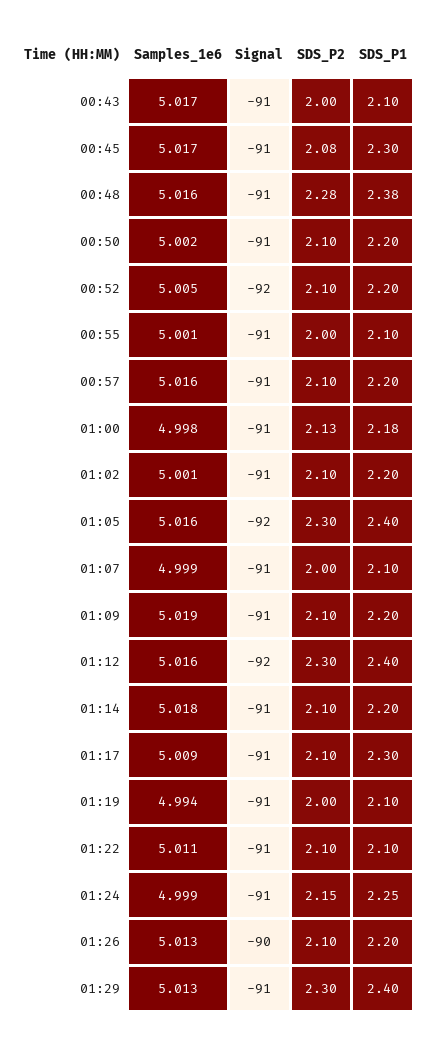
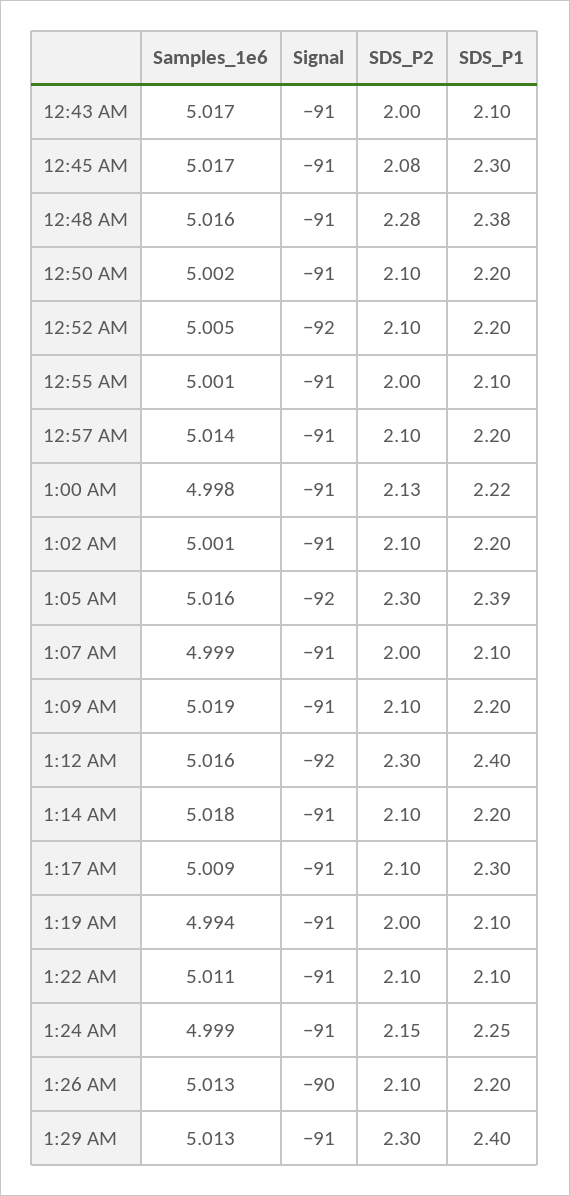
  {
    "Samples_1e6": {
      "00:43": 5.017,
      "00:45": 5.017,
      "00:48": 5.016,
      "00:50": 5.002,
      "00:52": 5.005,
      "00:55": 5.001,
-     "00:57": 5.016,
+     "00:57": 5.014,
      "01:00": 4.998,
      "01:02": 5.001,
      "01:05": 5.016,
      "01:07": 4.999,
      "01:09": 5.019,
      "01:12": 5.016,
      "01:14": 5.018,
      "01:17": 5.009,
      "01:19": 4.994,
      "01:22": 5.011,
      "01:24": 4.999,
      "01:26": 5.013,
      "01:29": 5.013
    },
    "Signal": {
      "00:43": -91,
      "00:45": -91,
      "00:48": -91,
      "00:50": -91,
      "00:52": -92,
      "00:55": -91,
      "00:57": -91,
      "01:00": -91,
      "01:02": -91,
      "01:05": -92,
      "01:07": -91,
      "01:09": -91,
      "01:12": -92,
      "01:14": -91,
      "01:17": -91,
      "01:19": -91,
      "01:22": -91,
      "01:24": -91,
      "01:26": -90,
      "01:29": -91
    },
    "SDS_P2": {
      "00:43": 2,
      "00:45": 2.08,
      "00:48": 2.28,
      "00:50": 2.1,
      "00:52": 2.1,
      "00:55": 2,
      "00:57": 2.1,
      "01:00": 2.13,
      "01:02": 2.1,
      "01:05": 2.3,
      "01:07": 2,
      "01:09": 2.1,
      "01:12": 2.3,
      "01:14": 2.1,
      "01:17": 2.1,
      "01:19": 2,
      "01:22": 2.1,
      "01:24": 2.15,
      "01:26": 2.1,
      "01:29": 2.3
    },
    "SDS_P1": {
      "00:43": 2.1,
      "00:45": 2.3,
      "00:48": 2.38,
      "00:50": 2.2,
      "00:52": 2.2,
      "00:55": 2.1,
      "00:57": 2.2,
-     "01:00": 2.18,
+     "01:00": 2.22,
      "01:02": 2.2,
-     "01:05": 2.4,
+     "01:05": 2.39,
      "01:07": 2.1,
      "01:09": 2.2,
      "01:12": 2.4,
      "01:14": 2.2,
      "01:17": 2.3,
      "01:19": 2.1,
      "01:22": 2.1,
      "01:24": 2.25,
      "01:26": 2.2,
      "01:29": 2.4
    }
  }

